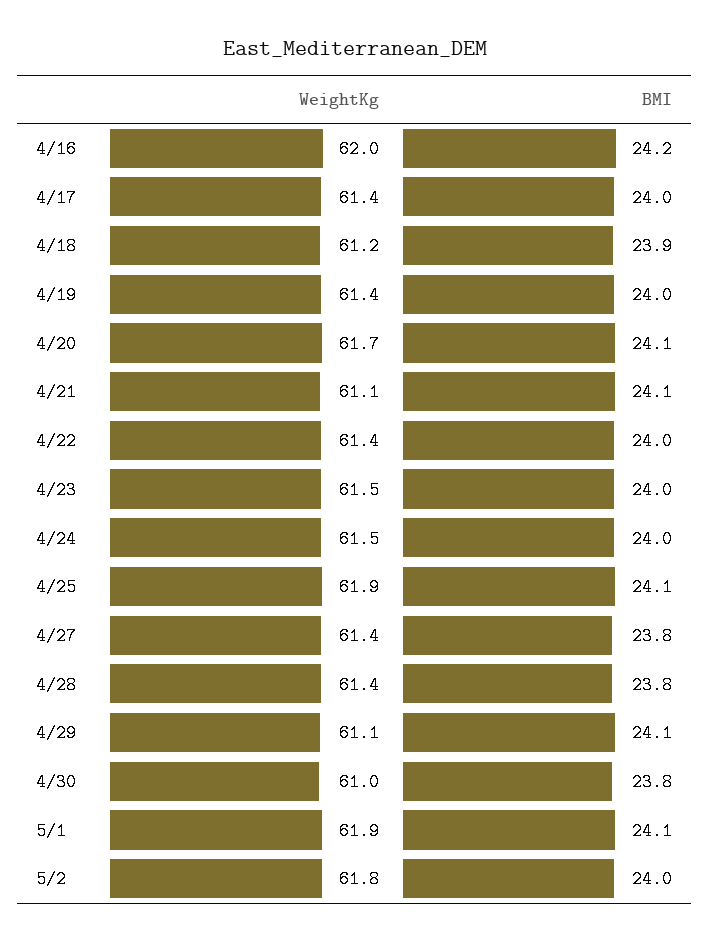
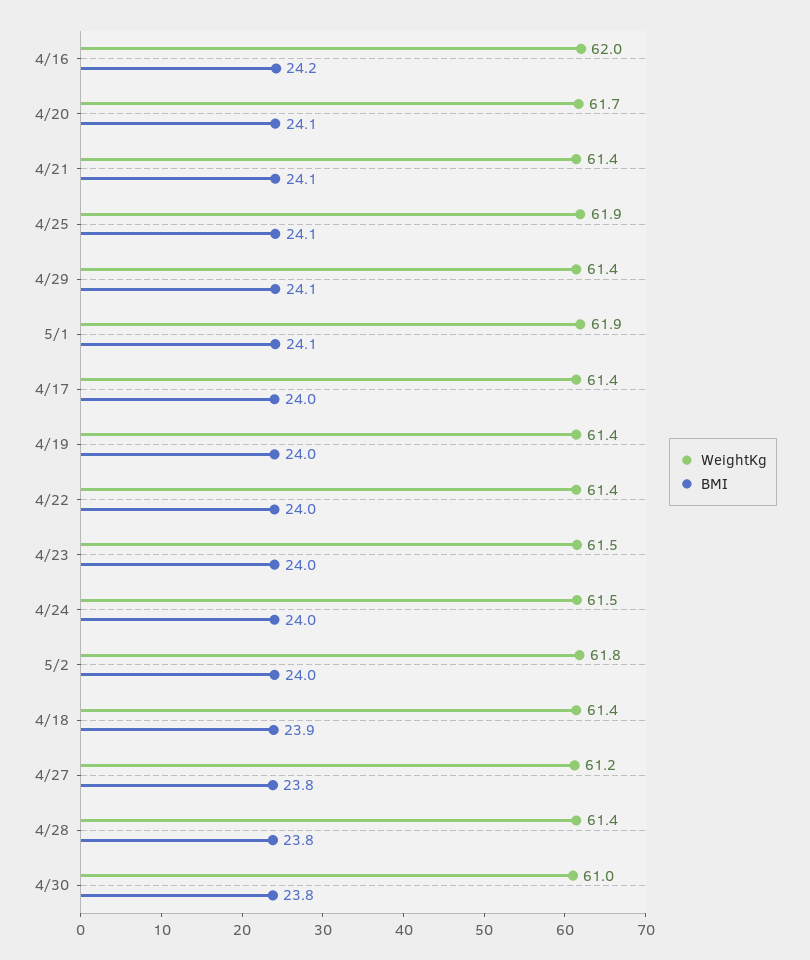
  {
    "WeightKg": {
      "4/16": 62,
      "4/17": 61.4,
-     "4/18": 61.2,
+     "4/18": 61.4,
      "4/19": 61.4,
      "4/20": 61.7,
-     "4/21": 61.1,
+     "4/21": 61.4,
      "4/22": 61.4,
      "4/23": 61.5,
      "4/24": 61.5,
      "4/25": 61.9,
-     "4/27": 61.4,
+     "4/27": 61.2,
      "4/28": 61.4,
-     "4/29": 61.1,
+     "4/29": 61.4,
      "4/30": 61,
      "5/1": 61.9,
      "5/2": 61.8
    },
    "BMI": {
      "4/16": 24.2,
      "4/17": 24,
      "4/18": 23.9,
      "4/19": 24,
      "4/20": 24.1,
      "4/21": 24.1,
      "4/22": 24,
      "4/23": 24,
      "4/24": 24,
      "4/25": 24.1,
      "4/27": 23.8,
      "4/28": 23.8,
      "4/29": 24.1,
      "4/30": 23.8,
      "5/1": 24.1,
      "5/2": 24
    }
  }

